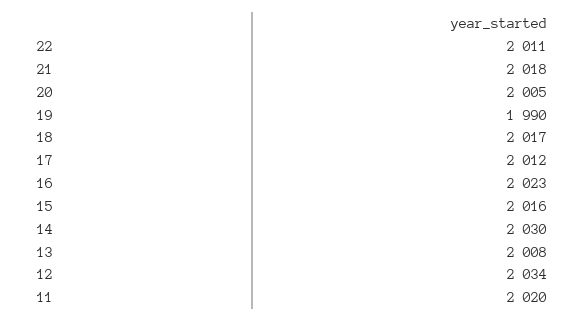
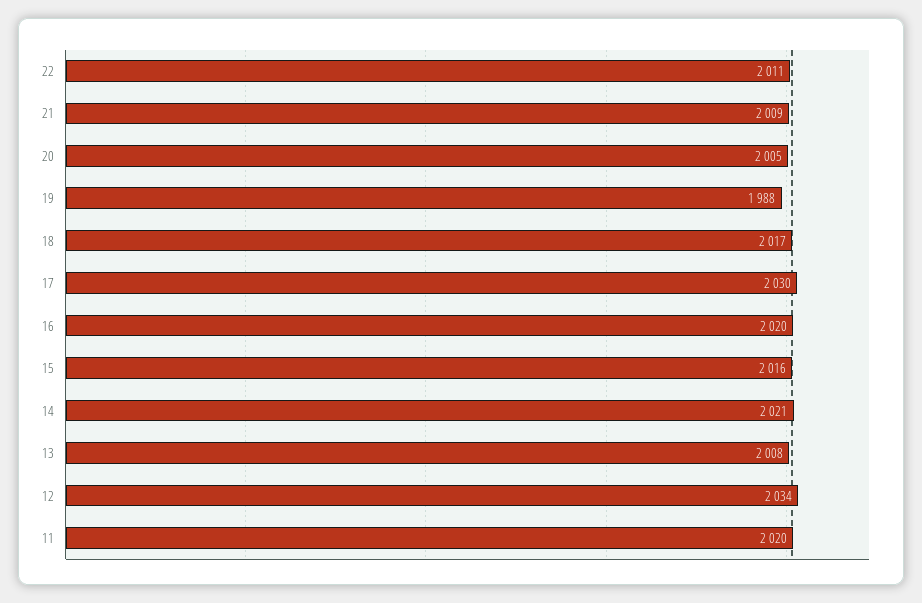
  {
    "22": 2011,
-   "21": 2018,
+   "21": 2009,
    "20": 2005,
-   "19": 1990,
+   "19": 1988,
    "18": 2017,
-   "17": 2012,
+   "17": 2030,
-   "16": 2023,
+   "16": 2020,
    "15": 2016,
-   "14": 2030,
+   "14": 2021,
    "13": 2008,
    "12": 2034,
    "11": 2020
  }

